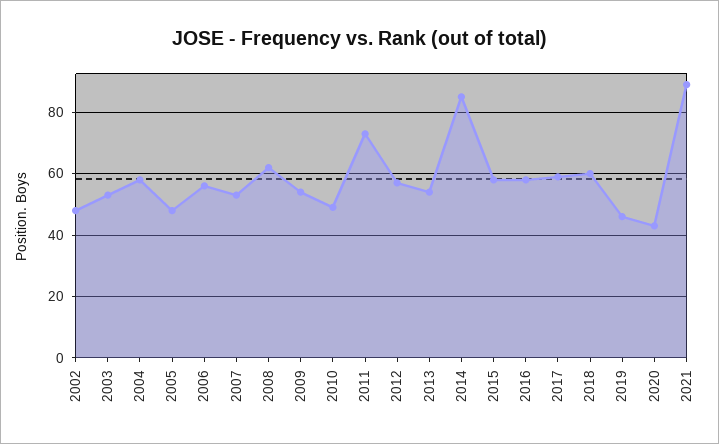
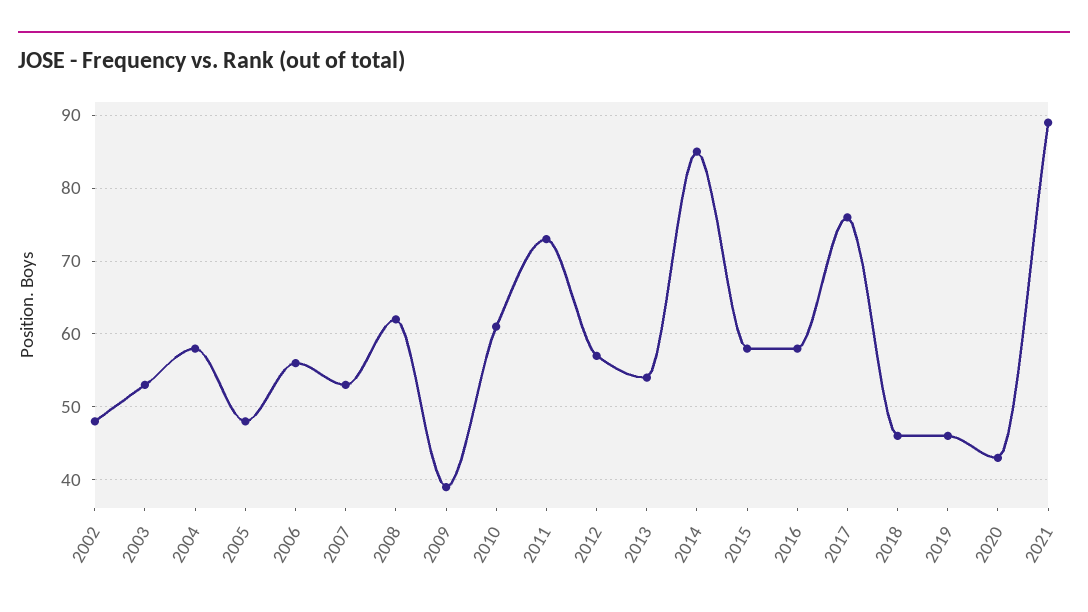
  {
    "2002": 48,
    "2003": 53,
    "2004": 58,
    "2005": 48,
    "2006": 56,
    "2007": 53,
    "2008": 62,
-   "2009": 55,
+   "2009": 39,
-   "2010": 50,
+   "2010": 61,
    "2011": 73,
    "2012": 57,
    "2013": 54,
    "2014": 85,
    "2015": 58,
    "2016": 58,
-   "2017": 60,
+   "2017": 76,
-   "2018": 60,
+   "2018": 46,
    "2019": 46,
    "2020": 43,
    "2021": 89
  }

